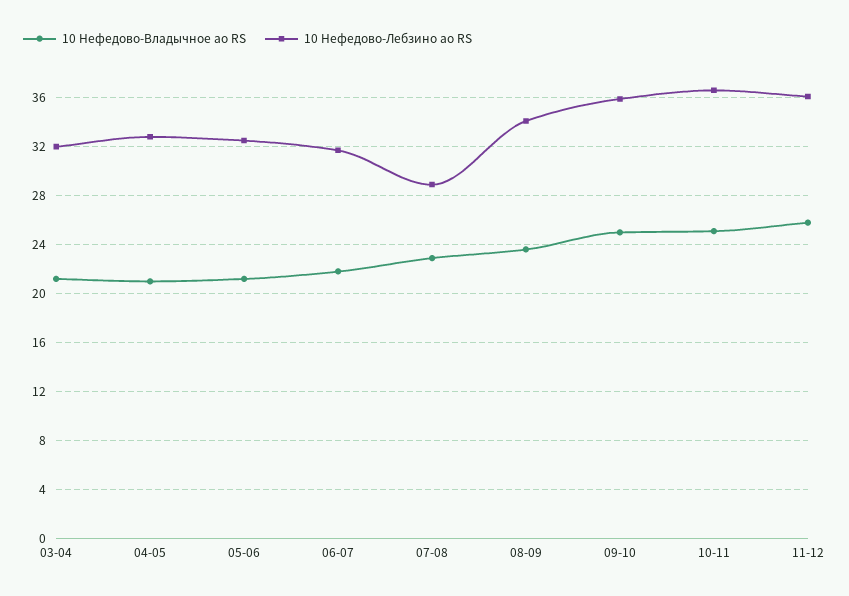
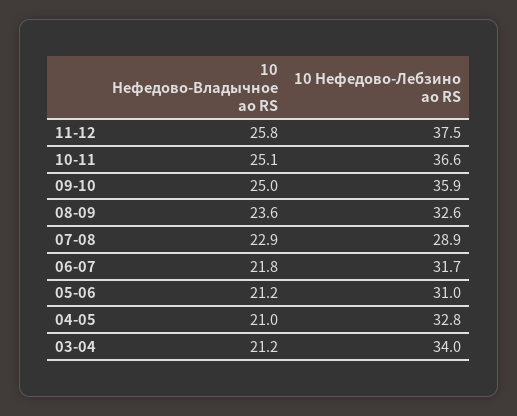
  {
    "10 Нефедово-Владычное ао RS": {
      "03-04": 21.2,
      "04-05": 21,
      "05-06": 21.2,
      "06-07": 21.8,
      "07-08": 22.9,
      "08-09": 23.6,
      "09-10": 25,
      "10-11": 25.1,
      "11-12": 25.8
    },
    "10 Нефедово-Лебзино ао RS": {
-     "03-04": 32,
+     "03-04": 34,
      "04-05": 32.8,
-     "05-06": 32.5,
+     "05-06": 31,
      "06-07": 31.7,
      "07-08": 28.9,
-     "08-09": 34,
+     "08-09": 32.6,
      "09-10": 35.9,
      "10-11": 36.6,
-     "11-12": 36
+     "11-12": 37.5
    }
  }

